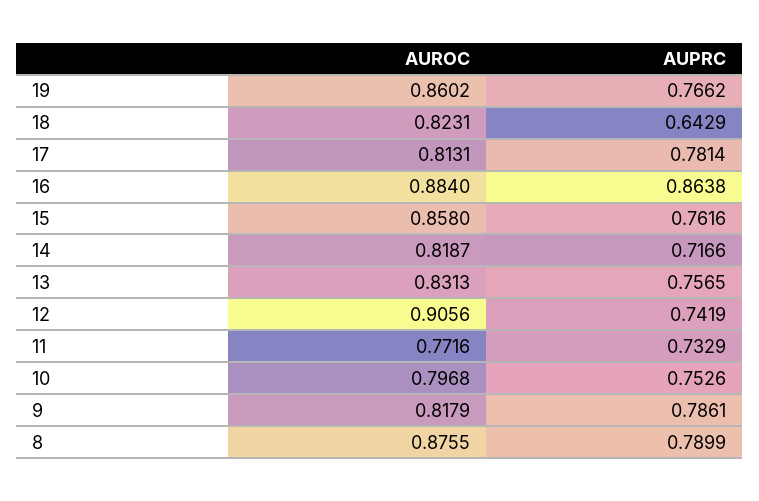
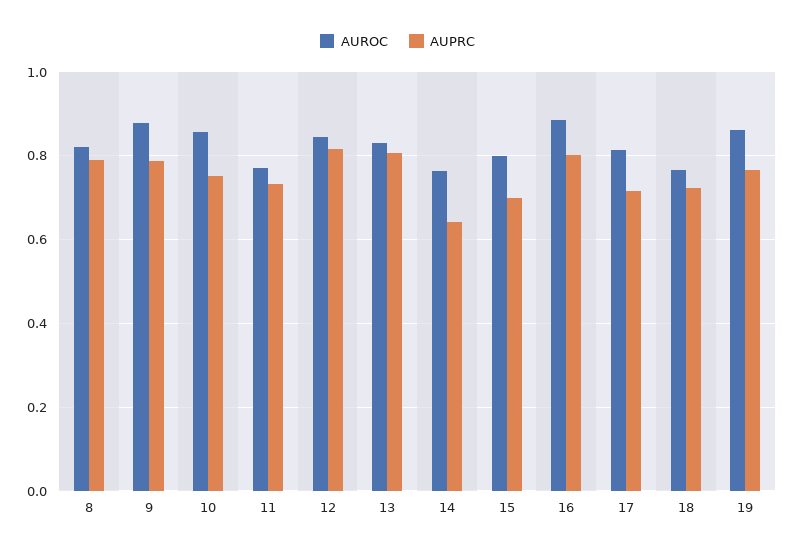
  {
    "AUROC": {
      "19": 0.8602,
-     "18": 0.8231,
+     "18": 0.76,
      "17": 0.8131,
      "16": 0.884,
-     "15": 0.858,
+     "15": 0.8,
-     "14": 0.8187,
+     "14": 0.76,
      "13": 0.8313,
-     "12": 0.9056,
+     "12": 0.84,
      "11": 0.7716,
-     "10": 0.7968,
+     "10": 0.86,
-     "9": 0.8179,
+     "9": 0.88,
-     "8": 0.8755
+     "8": 0.82
    },
    "AUPRC": {
      "19": 0.7662,
-     "18": 0.6429,
+     "18": 0.72,
-     "17": 0.7814,
+     "17": 0.72,
-     "16": 0.8638,
+     "16": 0.8,
-     "15": 0.7616,
+     "15": 0.7,
-     "14": 0.7166,
+     "14": 0.64,
-     "13": 0.7565,
+     "13": 0.8,
-     "12": 0.7419,
+     "12": 0.82,
      "11": 0.7329,
      "10": 0.7526,
      "9": 0.7861,
      "8": 0.7899
    }
  }

